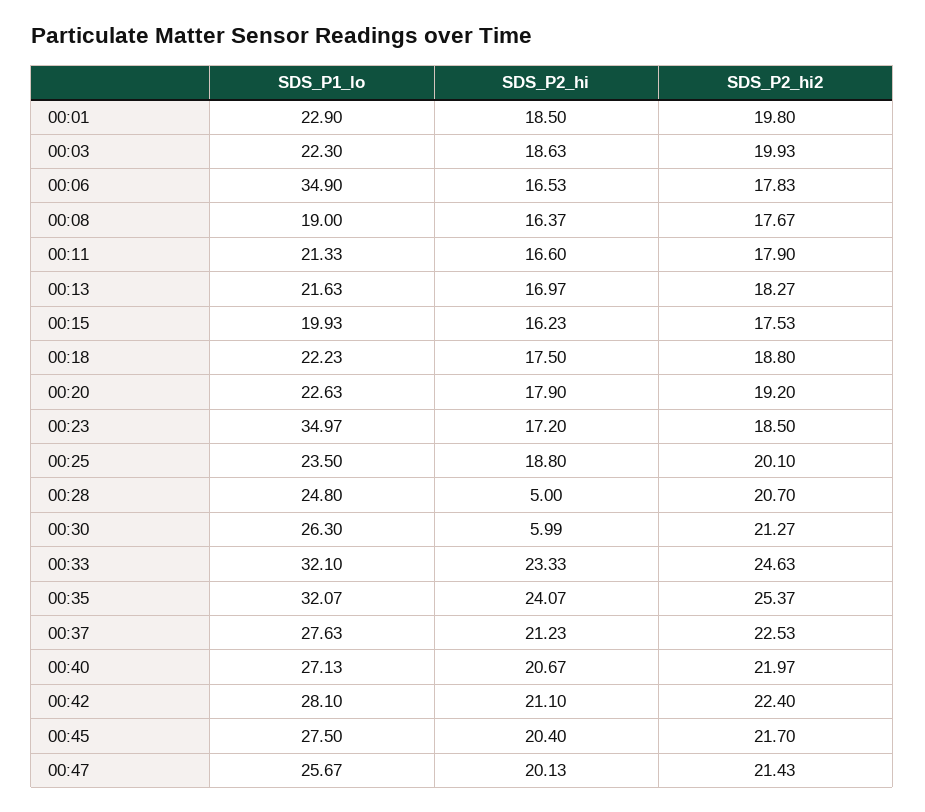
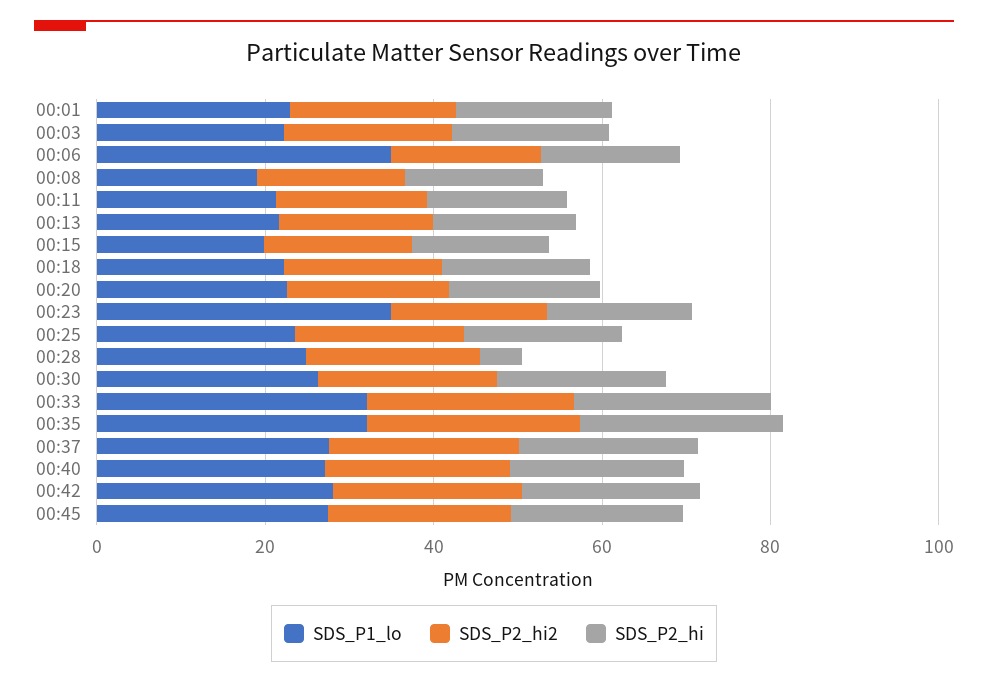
  {
    "SDS_P1_lo": {
      "00:01": 22.9,
      "00:03": 22.3,
      "00:06": 34.9,
      "00:08": 19,
      "00:11": 21.33,
      "00:13": 21.63,
      "00:15": 19.93,
      "00:18": 22.23,
      "00:20": 22.63,
      "00:23": 34.97,
      "00:25": 23.5,
      "00:28": 24.8,
      "00:30": 26.3,
      "00:33": 32.1,
      "00:35": 32.07,
      "00:37": 27.63,
      "00:40": 27.13,
      "00:42": 28.1,
-     "00:45": 27.5,
+     "00:45": 27.5
-     "00:47": 25.67
    },
    "SDS_P2_hi": {
      "00:01": 18.5,
      "00:03": 18.63,
      "00:06": 16.53,
      "00:08": 16.37,
      "00:11": 16.6,
      "00:13": 16.97,
      "00:15": 16.23,
      "00:18": 17.5,
      "00:20": 17.9,
      "00:23": 17.2,
      "00:25": 18.8,
      "00:28": 5,
-     "00:30": 5.99,
+     "00:30": 20,
      "00:33": 23.33,
      "00:35": 24.07,
      "00:37": 21.23,
      "00:40": 20.67,
      "00:42": 21.1,
-     "00:45": 20.4,
+     "00:45": 20.4
-     "00:47": 20.13
    },
    "SDS_P2_hi2": {
      "00:01": 19.8,
      "00:03": 19.93,
      "00:06": 17.83,
      "00:08": 17.67,
      "00:11": 17.9,
      "00:13": 18.27,
      "00:15": 17.53,
      "00:18": 18.8,
      "00:20": 19.2,
      "00:23": 18.5,
      "00:25": 20.1,
      "00:28": 20.7,
      "00:30": 21.27,
      "00:33": 24.63,
      "00:35": 25.37,
      "00:37": 22.53,
      "00:40": 21.97,
      "00:42": 22.4,
-     "00:45": 21.7,
+     "00:45": 21.7
-     "00:47": 21.43
    }
  }

